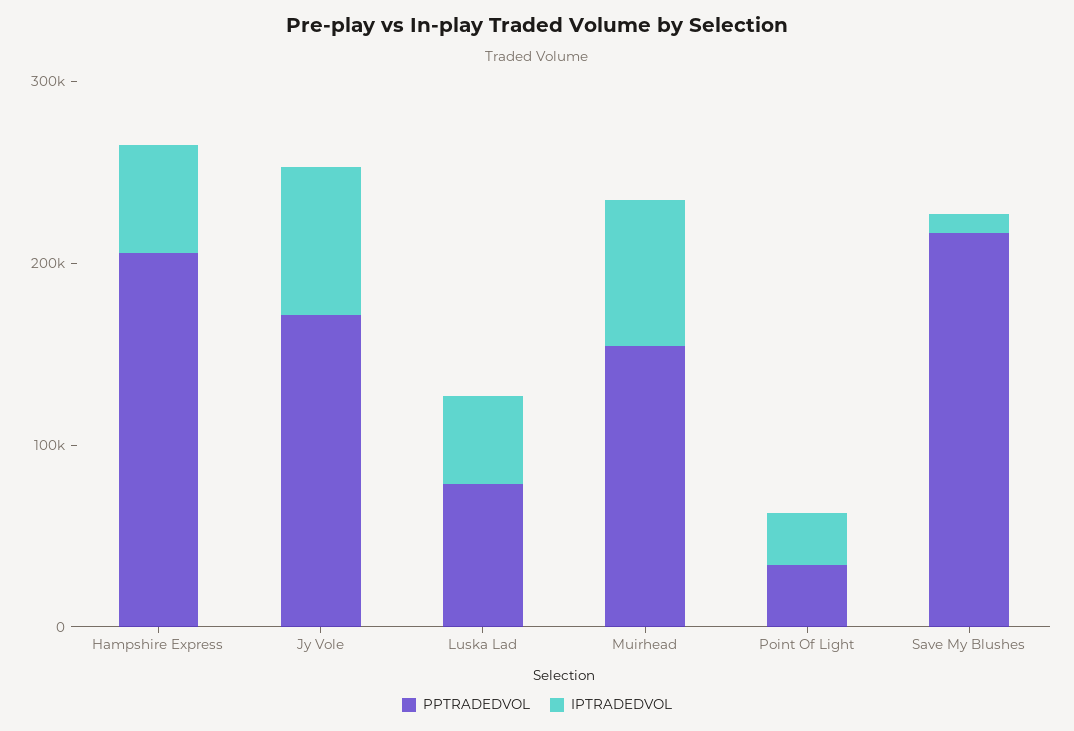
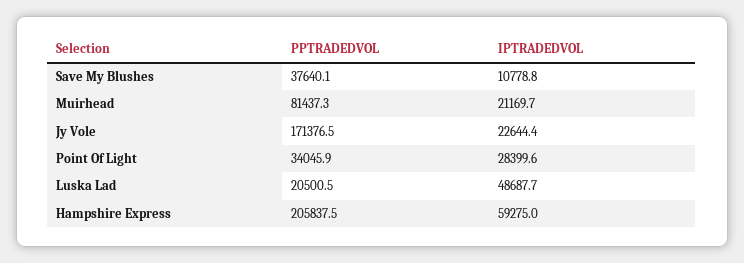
  {
    "PPTRADEDVOL": {
      "Hampshire Express": 205837.5,
      "Jy Vole": 171376.5,
-     "Luska Lad": 80000,
+     "Luska Lad": 20500.5,
-     "Muirhead": 160000,
+     "Muirhead": 81437.3,
      "Point Of Light": 34045.9,
-     "Save My Blushes": 220000
+     "Save My Blushes": 37640.1
    },
    "IPTRADEDVOL": {
      "Hampshire Express": 59275,
-     "Jy Vole": 80000,
+     "Jy Vole": 22644.4,
      "Luska Lad": 48687.7,
-     "Muirhead": 80000,
+     "Muirhead": 21169.7,
      "Point Of Light": 28399.6,
      "Save My Blushes": 10778.8
    }
  }

